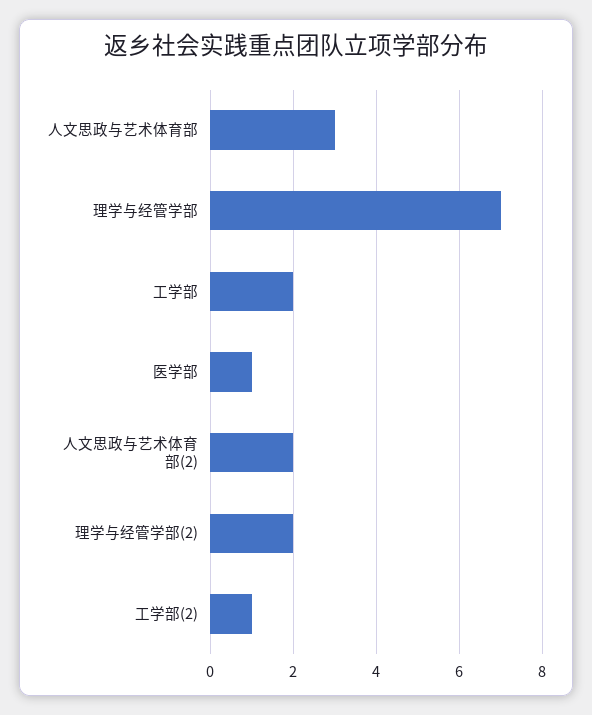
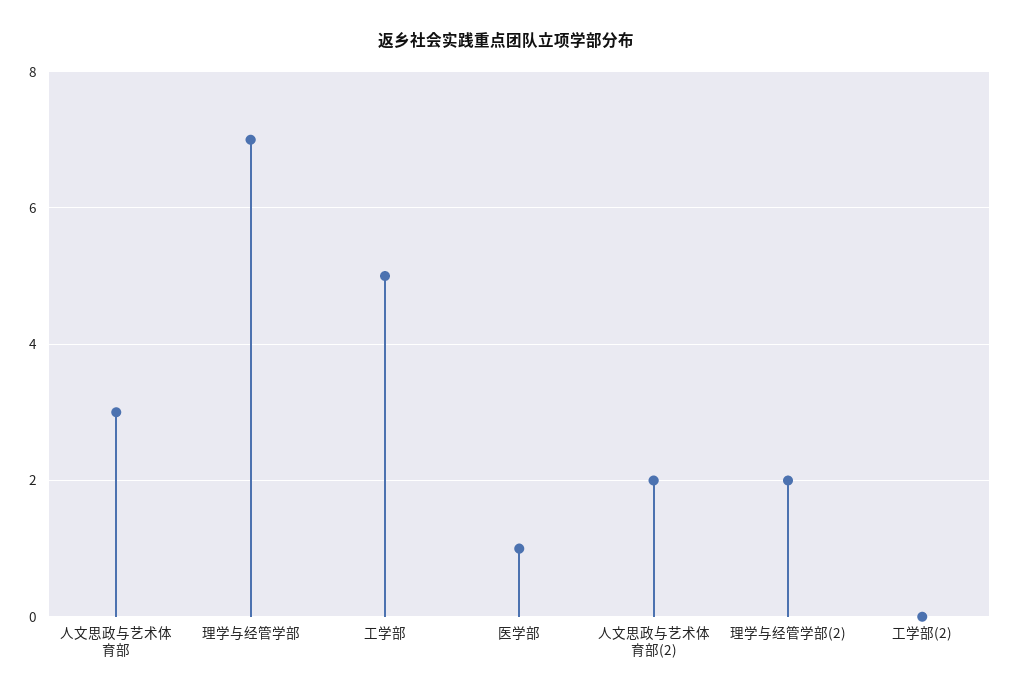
  {
    "人文思政与艺术体育部": 3,
    "理学与经管学部": 7,
-   "工学部": 2,
+   "工学部": 5,
    "医学部": 1,
    "人文思政与艺术体育部(2)": 2,
    "理学与经管学部(2)": 2,
-   "工学部(2)": 1
+   "工学部(2)": 0
  }

